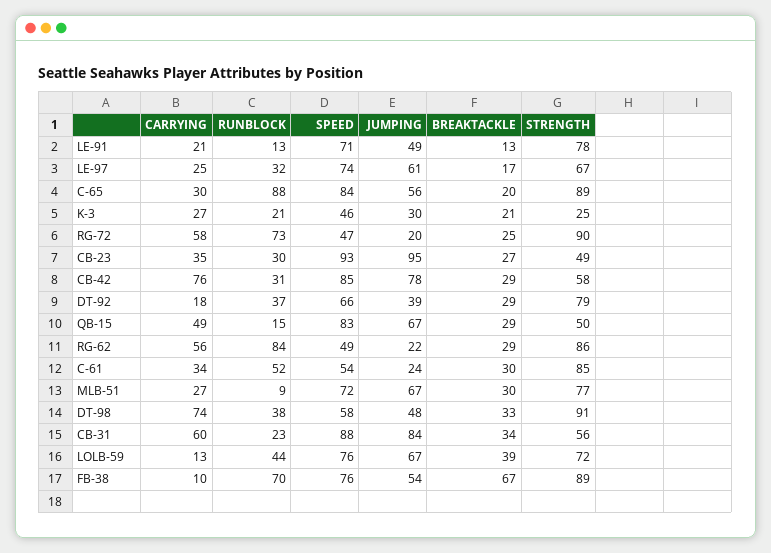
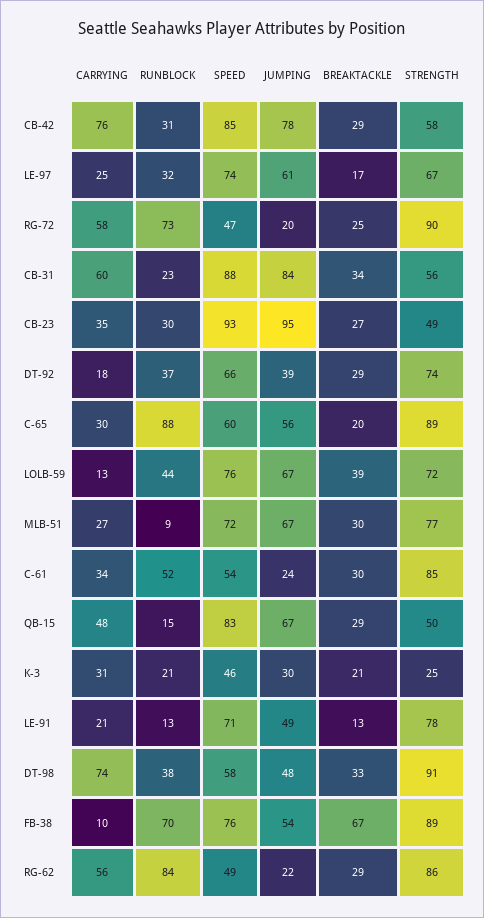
  {
    "CARRYING": {
      "LE-91": 21,
      "LE-97": 25,
      "C-65": 30,
-     "K-3": 27,
+     "K-3": 31,
      "RG-72": 58,
      "CB-23": 35,
      "CB-42": 76,
      "DT-92": 18,
-     "QB-15": 49,
+     "QB-15": 48,
      "RG-62": 56,
      "C-61": 34,
      "MLB-51": 27,
      "DT-98": 74,
      "CB-31": 60,
      "LOLB-59": 13,
      "FB-38": 10
    },
    "RUNBLOCK": {
      "LE-91": 13,
      "LE-97": 32,
      "C-65": 88,
      "K-3": 21,
      "RG-72": 73,
      "CB-23": 30,
      "CB-42": 31,
      "DT-92": 37,
      "QB-15": 15,
      "RG-62": 84,
      "C-61": 52,
      "MLB-51": 9,
      "DT-98": 38,
      "CB-31": 23,
      "LOLB-59": 44,
      "FB-38": 70
    },
    "SPEED": {
      "LE-91": 71,
      "LE-97": 74,
-     "C-65": 84,
+     "C-65": 60,
      "K-3": 46,
      "RG-72": 47,
      "CB-23": 93,
      "CB-42": 85,
      "DT-92": 66,
      "QB-15": 83,
      "RG-62": 49,
      "C-61": 54,
      "MLB-51": 72,
      "DT-98": 58,
      "CB-31": 88,
      "LOLB-59": 76,
      "FB-38": 76
    },
    "JUMPING": {
      "LE-91": 49,
      "LE-97": 61,
      "C-65": 56,
      "K-3": 30,
      "RG-72": 20,
      "CB-23": 95,
      "CB-42": 78,
      "DT-92": 39,
      "QB-15": 67,
      "RG-62": 22,
      "C-61": 24,
      "MLB-51": 67,
      "DT-98": 48,
      "CB-31": 84,
      "LOLB-59": 67,
      "FB-38": 54
    },
    "BREAKTACKLE": {
      "LE-91": 13,
      "LE-97": 17,
      "C-65": 20,
      "K-3": 21,
      "RG-72": 25,
      "CB-23": 27,
      "CB-42": 29,
      "DT-92": 29,
      "QB-15": 29,
      "RG-62": 29,
      "C-61": 30,
      "MLB-51": 30,
      "DT-98": 33,
      "CB-31": 34,
      "LOLB-59": 39,
      "FB-38": 67
    },
    "STRENGTH": {
      "LE-91": 78,
      "LE-97": 67,
      "C-65": 89,
      "K-3": 25,
      "RG-72": 90,
      "CB-23": 49,
      "CB-42": 58,
-     "DT-92": 79,
+     "DT-92": 74,
      "QB-15": 50,
      "RG-62": 86,
      "C-61": 85,
      "MLB-51": 77,
      "DT-98": 91,
      "CB-31": 56,
      "LOLB-59": 72,
      "FB-38": 89
    }
  }

